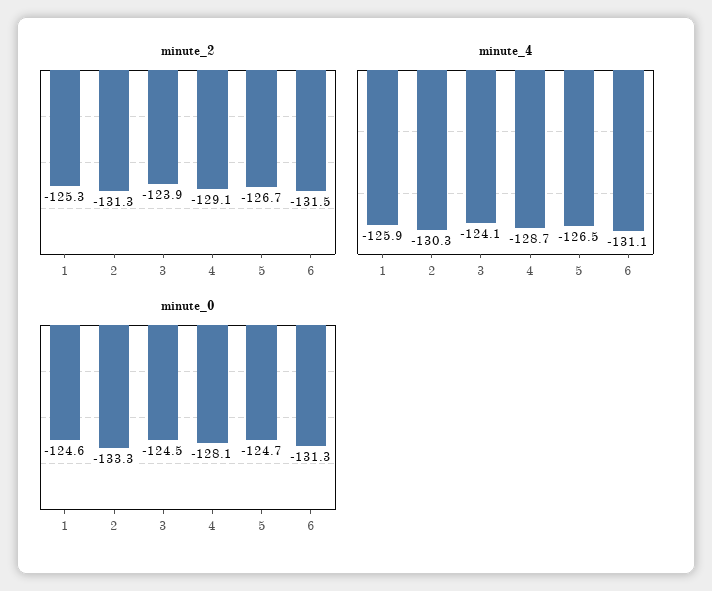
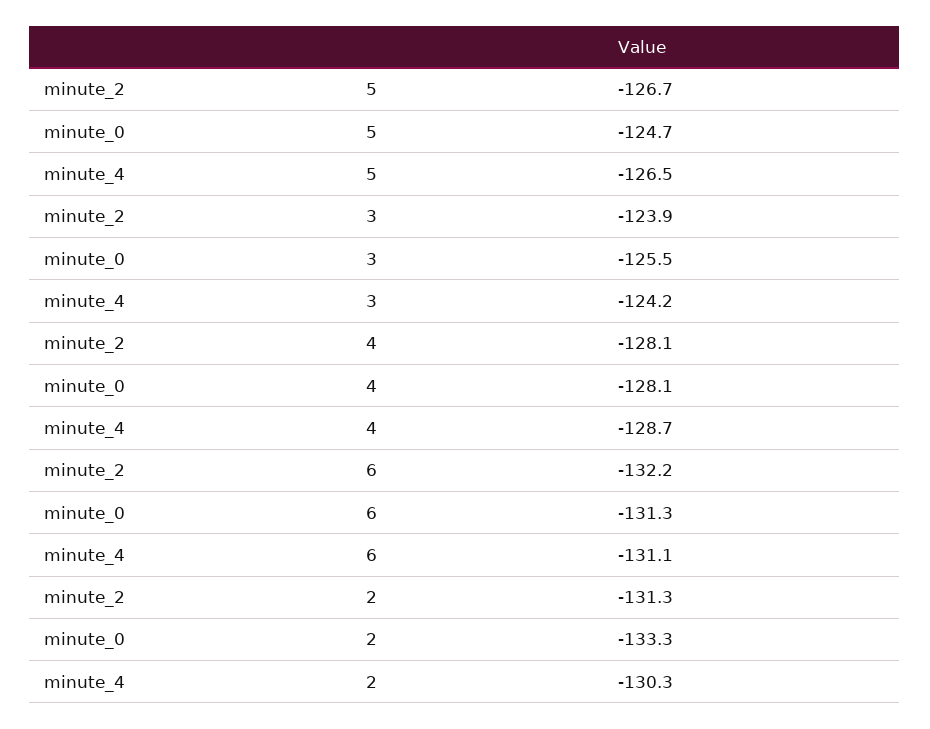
  {
    "minute_2": {
-     "1": -125.3,
      "2": -131.3,
      "3": -123.9,
-     "4": -129.1,
+     "4": -128.1,
      "5": -126.7,
-     "6": -131.5
+     "6": -132.2
    },
    "minute_4": {
-     "1": -125.9,
      "2": -130.3,
-     "3": -124.1,
+     "3": -124.2,
      "4": -128.7,
      "5": -126.5,
      "6": -131.1
    },
    "minute_0": {
-     "1": -124.6,
      "2": -133.3,
-     "3": -124.5,
+     "3": -125.5,
      "4": -128.1,
      "5": -124.7,
      "6": -131.3
    }
  }

